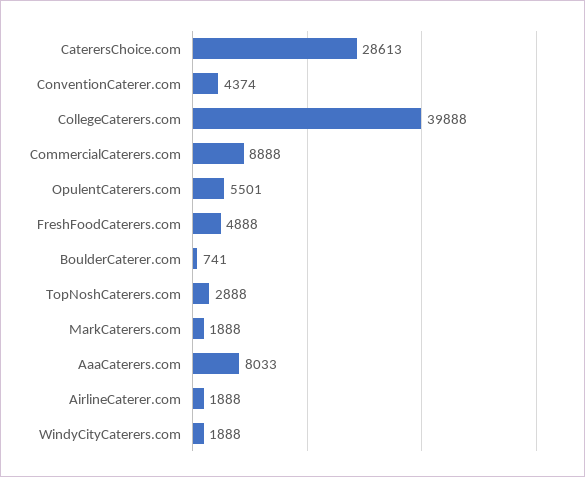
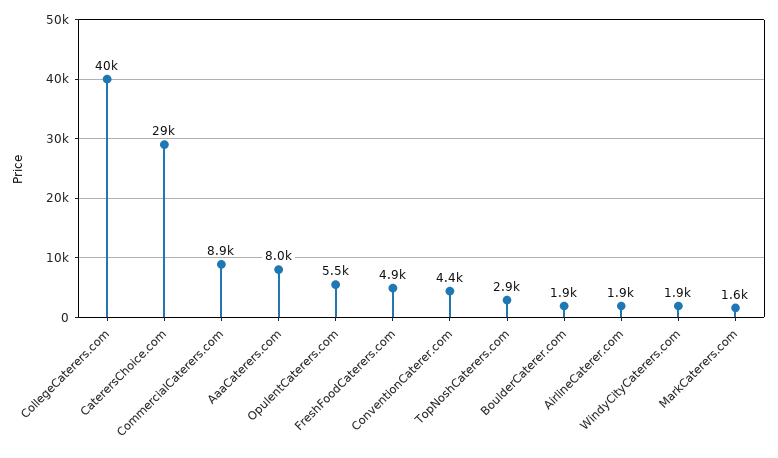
  {
    "CaterersChoice.com": 28613,
    "ConventionCaterer.com": 4374,
    "CollegeCaterers.com": 39888,
    "CommercialCaterers.com": 8888,
    "OpulentCaterers.com": 5501,
    "FreshFoodCaterers.com": 4888,
-   "BoulderCaterer.com": 741,
+   "BoulderCaterer.com": 1900,
    "TopNoshCaterers.com": 2888,
-   "MarkCaterers.com": 1888,
+   "MarkCaterers.com": 1600,
    "AaaCaterers.com": 8033,
    "AirlineCaterer.com": 1888,
    "WindyCityCaterers.com": 1888
  }

